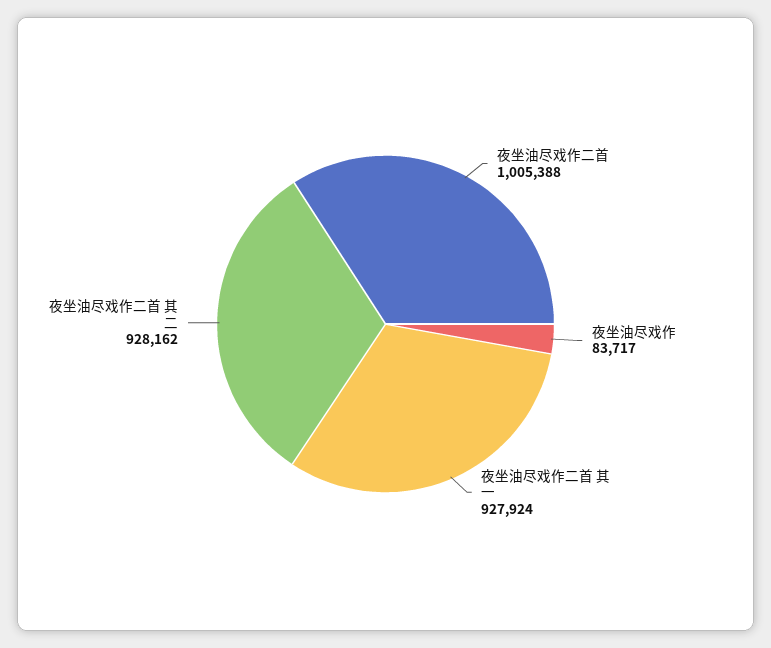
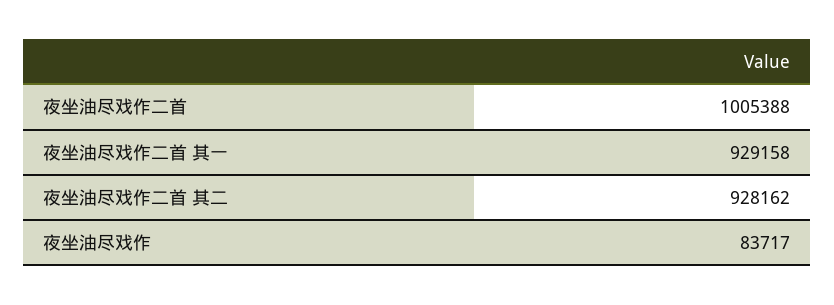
  {
    "夜坐油尽戏作二首": 1005388,
    "夜坐油尽戏作": 83717,
-   "夜坐油尽戏作二首 其一": 927924,
+   "夜坐油尽戏作二首 其一": 929158,
    "夜坐油尽戏作二首 其二": 928162
  }

